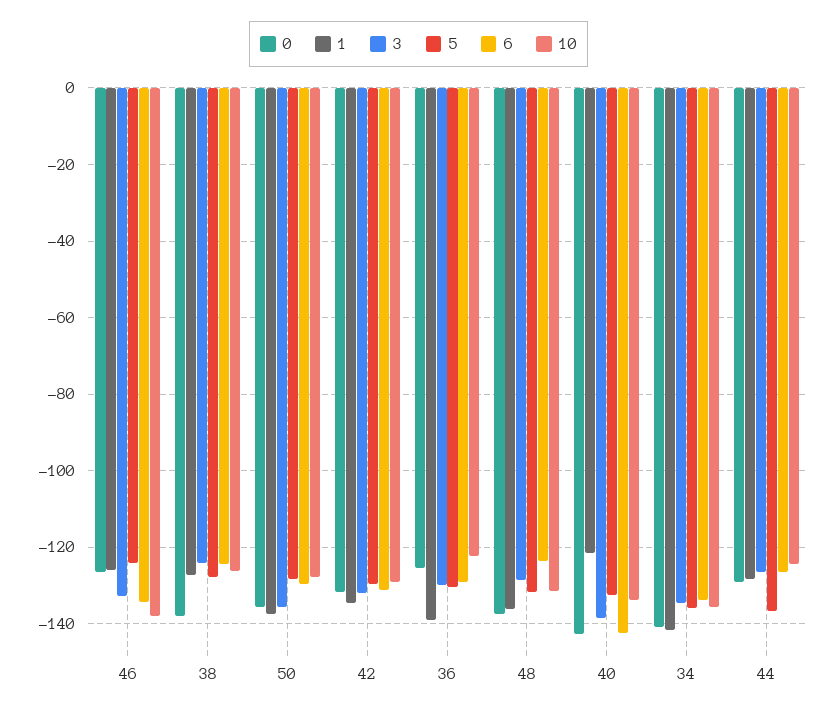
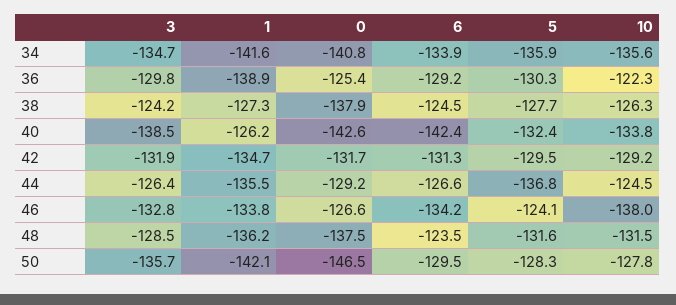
  {
    "0": {
      "46": -126.6,
      "38": -137.9,
-     "50": -136,
+     "50": -146.5,
      "42": -131.7,
      "36": -125.4,
      "48": -137.5,
      "40": -142.6,
      "34": -140.8,
      "44": -129.2
    },
    "1": {
-     "46": -126,
+     "46": -133.8,
      "38": -127.3,
-     "50": -138,
+     "50": -142.1,
      "42": -134.7,
      "36": -138.9,
      "48": -136.2,
-     "40": -122,
+     "40": -126.2,
      "34": -141.6,
-     "44": -128
+     "44": -135.5
    },
    "3": {
      "46": -132.8,
      "38": -124.2,
      "50": -135.7,
      "42": -131.9,
      "36": -129.8,
      "48": -128.5,
      "40": -138.5,
      "34": -134.7,
      "44": -126.4
    },
    "5": {
      "46": -124.1,
      "38": -127.7,
      "50": -128.3,
      "42": -129.5,
      "36": -130.3,
      "48": -131.6,
      "40": -132.4,
      "34": -135.9,
      "44": -136.8
    },
    "6": {
      "46": -134.2,
      "38": -124.5,
      "50": -129.5,
      "42": -131.3,
      "36": -129.2,
      "48": -123.5,
      "40": -142.4,
      "34": -133.9,
      "44": -126.6
    },
    "10": {
      "46": -138,
      "38": -126.3,
      "50": -127.8,
      "42": -129.2,
      "36": -122.3,
      "48": -131.5,
      "40": -133.8,
      "34": -135.6,
      "44": -124.5
    }
  }

